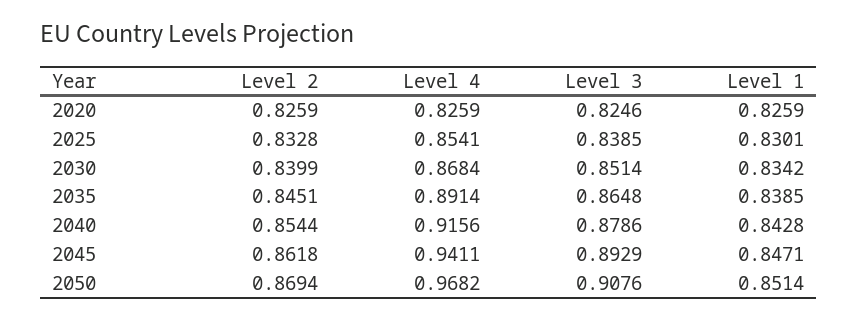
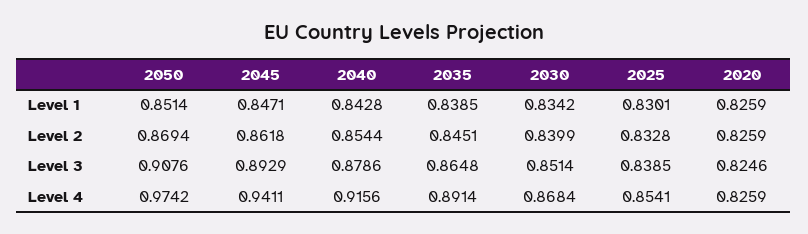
  {
    "Level 2": {
      "2020": 0.8259,
      "2025": 0.8328,
      "2030": 0.8399,
      "2035": 0.8451,
      "2040": 0.8544,
      "2045": 0.8618,
      "2050": 0.8694
    },
    "Level 4": {
      "2020": 0.8259,
      "2025": 0.8541,
      "2030": 0.8684,
      "2035": 0.8914,
      "2040": 0.9156,
      "2045": 0.9411,
-     "2050": 0.9682
+     "2050": 0.9742
    },
    "Level 3": {
      "2020": 0.8246,
      "2025": 0.8385,
      "2030": 0.8514,
      "2035": 0.8648,
      "2040": 0.8786,
      "2045": 0.8929,
      "2050": 0.9076
    },
    "Level 1": {
      "2020": 0.8259,
      "2025": 0.8301,
      "2030": 0.8342,
      "2035": 0.8385,
      "2040": 0.8428,
      "2045": 0.8471,
      "2050": 0.8514
    }
  }

